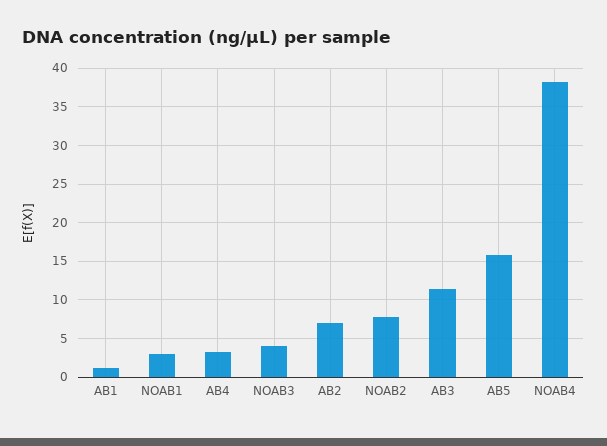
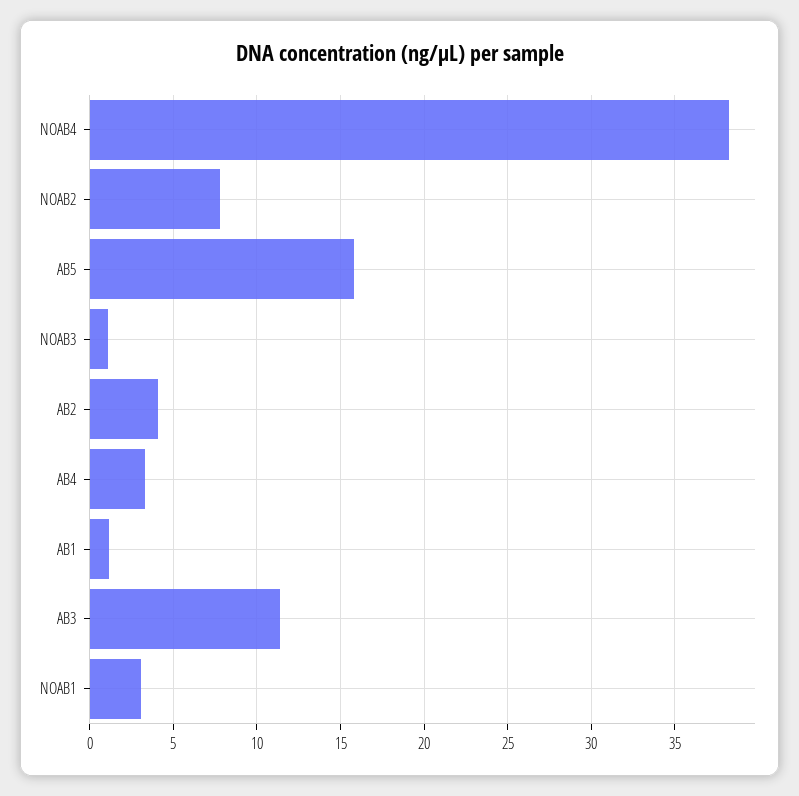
  {
    "AB1": 1,
    "NOAB1": 3,
    "AB4": 3.5,
-   "NOAB3": 4,
+   "NOAB3": 1,
-   "AB2": 7,
+   "AB2": 4,
    "NOAB2": 8,
    "AB3": 11.5,
    "AB5": 16,
    "NOAB4": 38.5
  }

